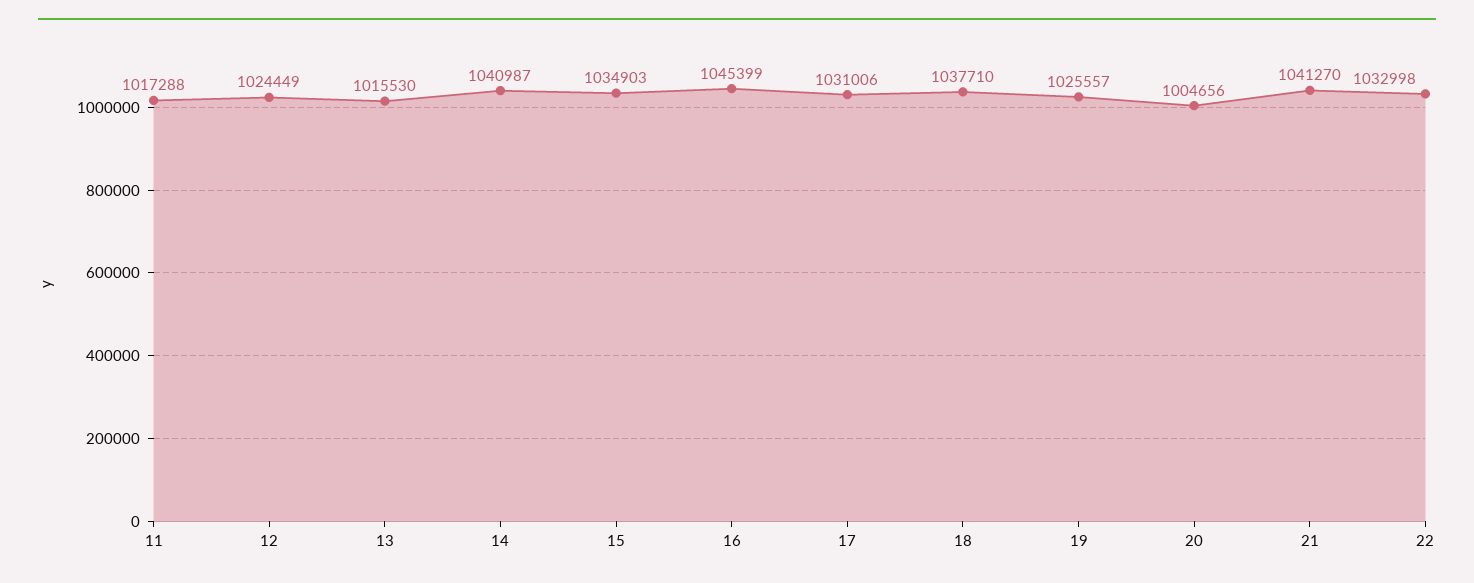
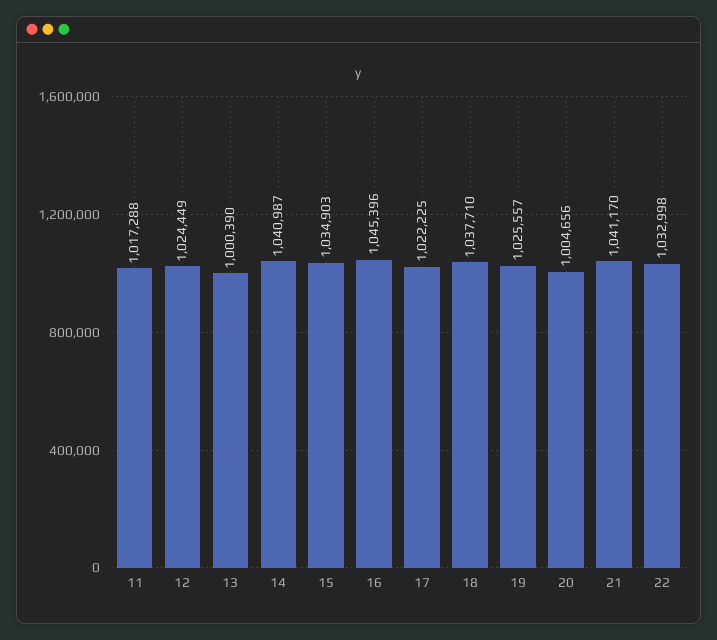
  {
    "11": 1017288,
    "12": 1024449,
-   "13": 1015530,
+   "13": 1000390,
    "14": 1040987,
    "15": 1034903,
-   "16": 1045399,
+   "16": 1045396,
-   "17": 1031006,
+   "17": 1022225,
    "18": 1037710,
    "19": 1025557,
    "20": 1004656,
-   "21": 1041270,
+   "21": 1041170,
    "22": 1032998
  }

